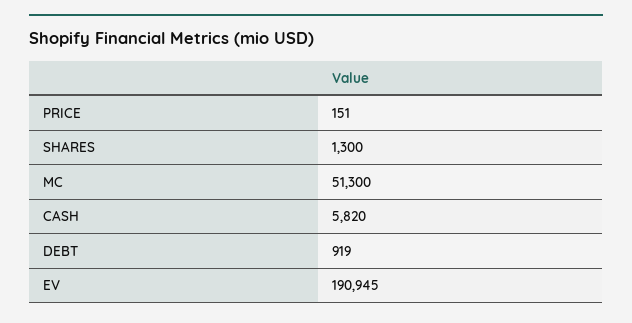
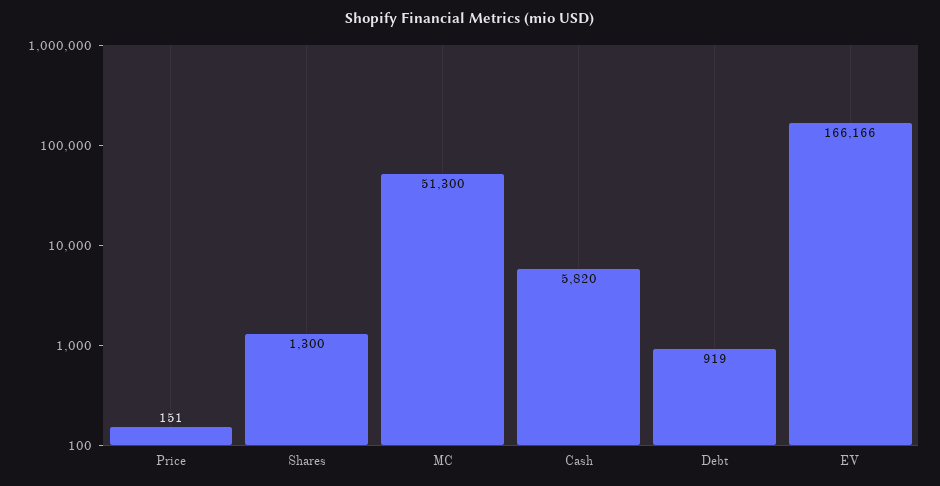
  {
    "PRICE": 151,
    "SHARES": 1300,
    "MC": 51300,
    "CASH": 5820,
    "DEBT": 919,
-   "EV": 190945
+   "EV": 166166
  }

